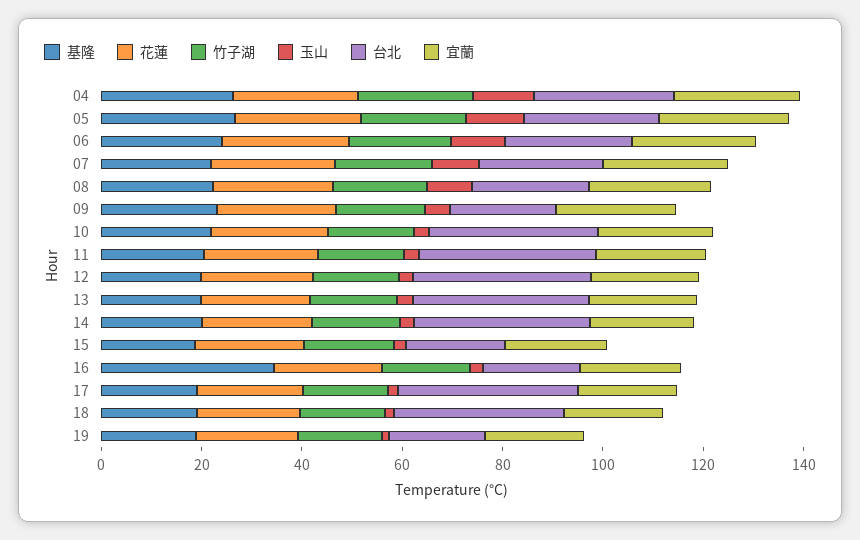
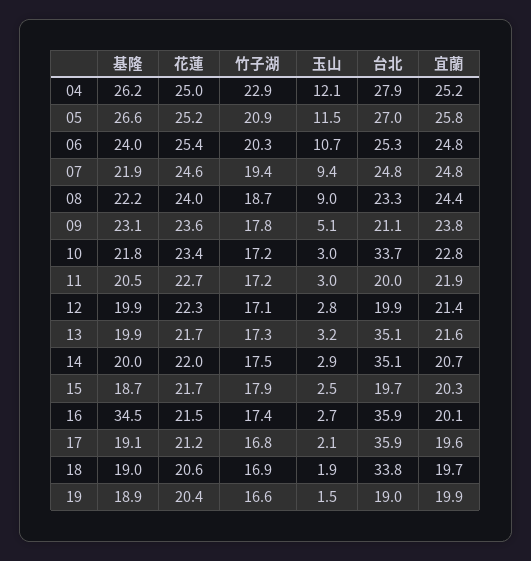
  {
    "基隆": {
      "04": 26.2,
      "05": 26.6,
      "06": 24,
      "07": 21.9,
      "08": 22.2,
      "09": 23.1,
      "10": 21.8,
      "11": 20.5,
      "12": 19.9,
      "13": 19.9,
      "14": 20,
      "15": 18.7,
      "16": 34.5,
      "17": 19.1,
      "18": 19,
      "19": 18.9
    },
    "花蓮": {
      "04": 25,
      "05": 25.2,
      "06": 25.4,
      "07": 24.6,
      "08": 24,
      "09": 23.6,
      "10": 23.4,
      "11": 22.7,
      "12": 22.3,
      "13": 21.7,
      "14": 22,
      "15": 21.7,
      "16": 21.5,
      "17": 21.2,
      "18": 20.6,
      "19": 20.4
    },
    "竹子湖": {
      "04": 22.9,
      "05": 20.9,
      "06": 20.3,
      "07": 19.4,
      "08": 18.7,
      "09": 17.8,
      "10": 17.2,
      "11": 17.2,
      "12": 17.1,
      "13": 17.3,
      "14": 17.5,
      "15": 17.9,
      "16": 17.4,
      "17": 16.8,
      "18": 16.9,
      "19": 16.6
    },
    "玉山": {
      "04": 12.1,
      "05": 11.5,
      "06": 10.7,
      "07": 9.4,
      "08": 9,
      "09": 5.1,
      "10": 3,
      "11": 3,
      "12": 2.8,
      "13": 3.2,
      "14": 2.9,
      "15": 2.5,
      "16": 2.7,
      "17": 2.1,
      "18": 1.9,
      "19": 1.5
    },
    "台北": {
      "04": 27.9,
      "05": 27,
      "06": 25.3,
      "07": 24.8,
      "08": 23.3,
      "09": 21.1,
      "10": 33.7,
-     "11": 35,
+     "11": 20,
-     "12": 35,
+     "12": 19.9,
      "13": 35.1,
      "14": 35.1,
      "15": 19.7,
-     "16": 20,
+     "16": 35.9,
      "17": 35.9,
      "18": 33.8,
      "19": 19
    },
    "宜蘭": {
      "04": 25.2,
      "05": 25.8,
      "06": 24.8,
      "07": 24.8,
      "08": 24.4,
      "09": 23.8,
      "10": 22.8,
      "11": 21.9,
      "12": 21.4,
      "13": 21.6,
      "14": 20.7,
      "15": 20.3,
      "16": 20.1,
      "17": 19.6,
      "18": 19.7,
      "19": 19.9
    }
  }

